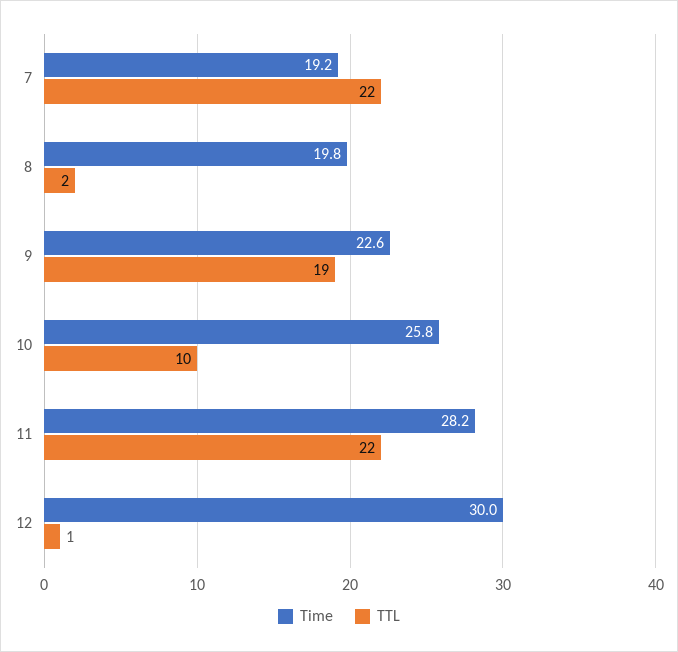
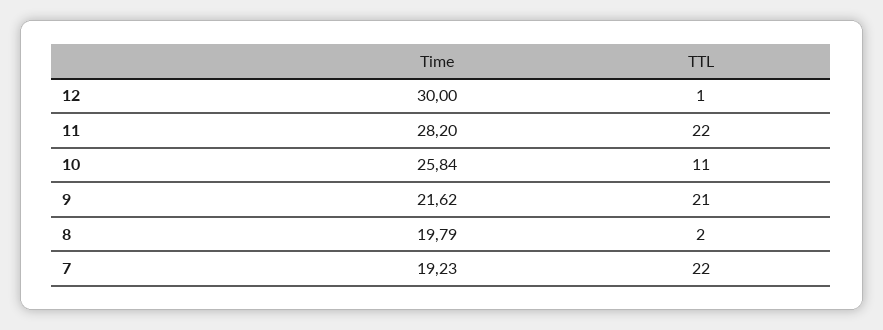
  {
    "Time": {
      "7": 19.23,
      "8": 19.79,
-     "9": 22.6,
+     "9": 21.62,
      "10": 25.84,
      "11": 28.2,
      "12": 30
    },
    "TTL": {
      "7": 22,
      "8": 2,
-     "9": 19,
+     "9": 21,
-     "10": 10,
+     "10": 11,
      "11": 22,
      "12": 1
    }
  }

